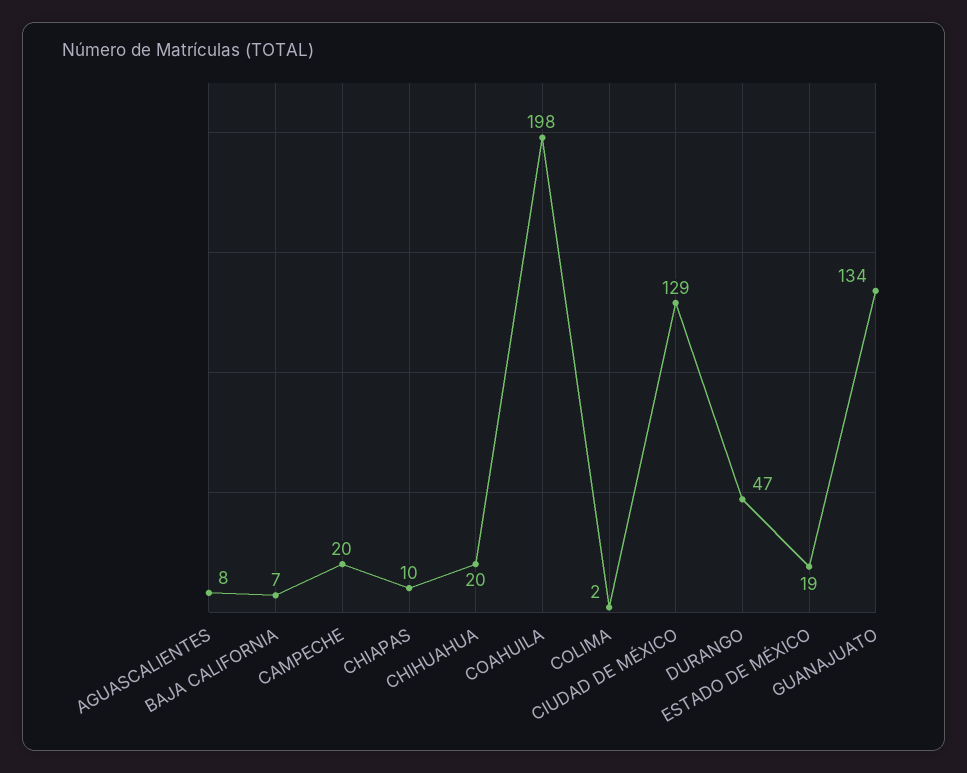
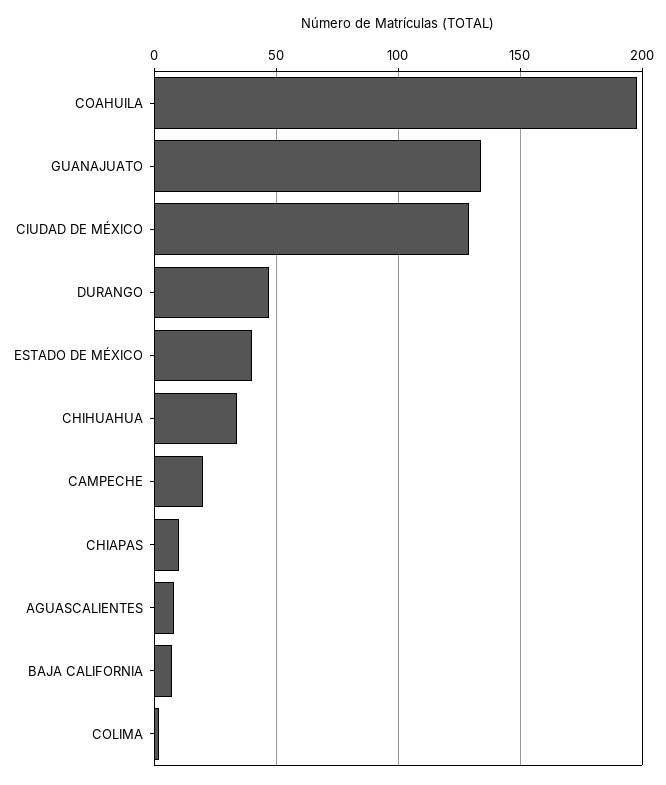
  {
    "AGUASCALIENTES": 8,
    "BAJA CALIFORNIA": 7,
    "CAMPECHE": 20,
    "CHIAPAS": 10,
-   "CHIHUAHUA": 20,
+   "CHIHUAHUA": 35,
    "COAHUILA": 198,
    "COLIMA": 2,
    "CIUDAD DE MÉXICO": 129,
    "DURANGO": 47,
-   "ESTADO DE MÉXICO": 19,
+   "ESTADO DE MÉXICO": 40,
    "GUANAJUATO": 134
  }

